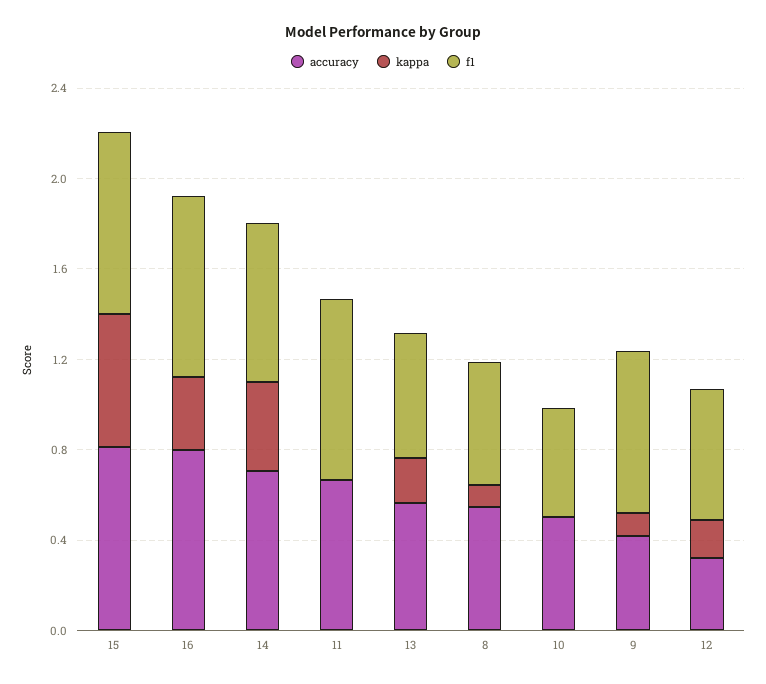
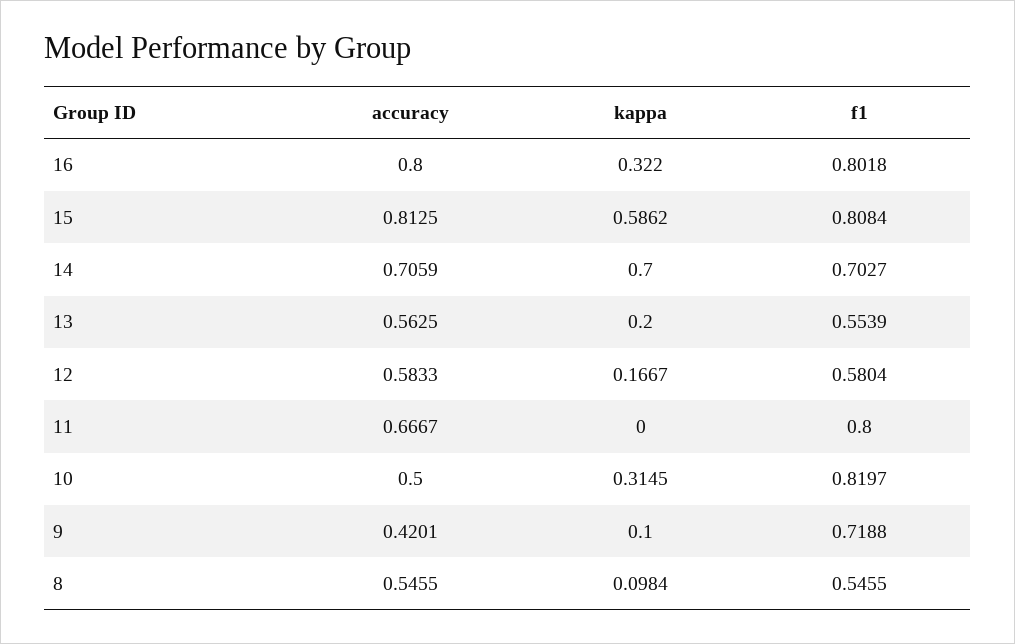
  {
    "accuracy": {
      "15": 0.8125,
      "16": 0.8,
      "14": 0.7059,
      "11": 0.6667,
      "13": 0.5625,
      "8": 0.5455,
      "10": 0.5,
      "9": 0.4201,
-     "12": 0.3
+     "12": 0.5833
    },
    "kappa": {
      "15": 0.5862,
      "16": 0.322,
-     "14": 0.4,
+     "14": 0.7,
      "11": 0,
      "13": 0.2,
      "8": 0.0984,
-     "10": 0,
+     "10": 0.3145,
      "9": 0.1,
      "12": 0.1667
    },
    "f1": {
      "15": 0.8084,
      "16": 0.8018,
      "14": 0.7027,
      "11": 0.8,
      "13": 0.5539,
      "8": 0.5455,
-     "10": 0.5,
+     "10": 0.8197,
      "9": 0.7188,
      "12": 0.5804
    }
  }

